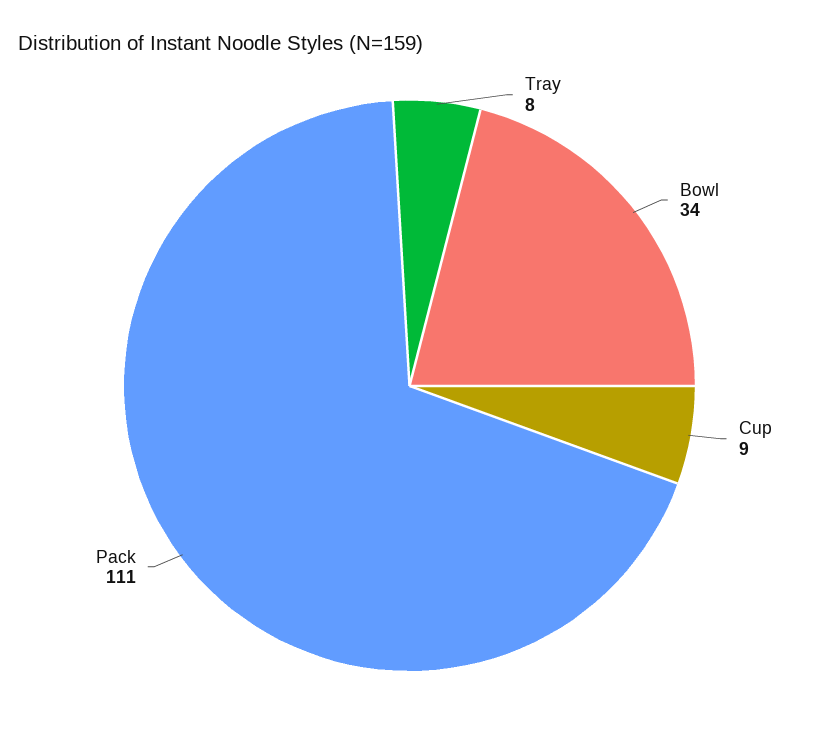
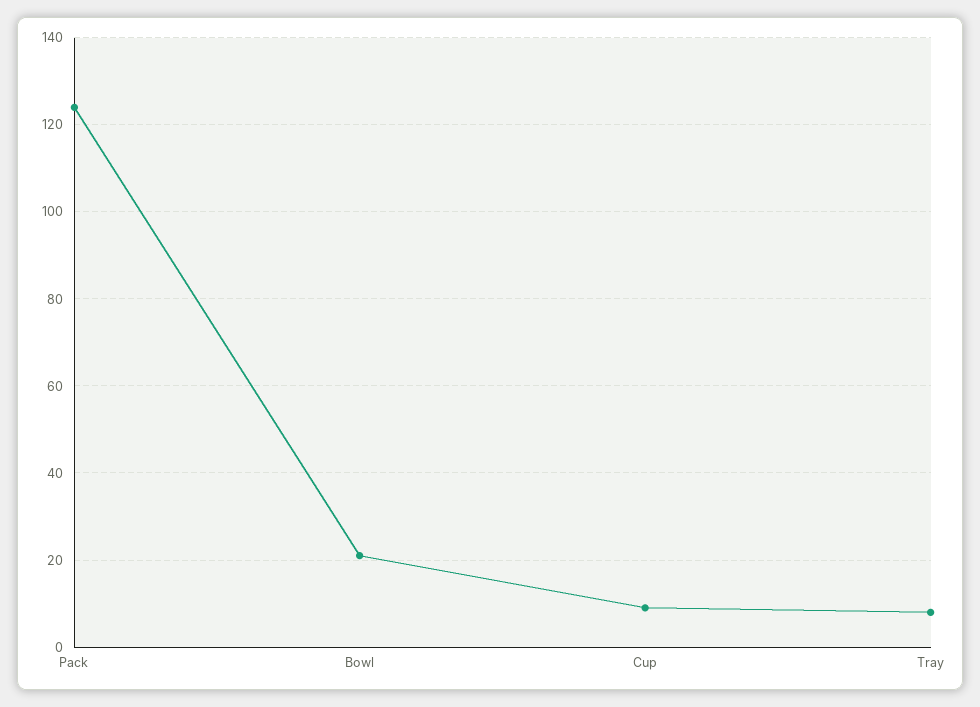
  {
    "Tray": 8,
-   "Bowl": 34,
+   "Bowl": 20,
    "Cup": 9,
-   "Pack": 111
+   "Pack": 125
  }

